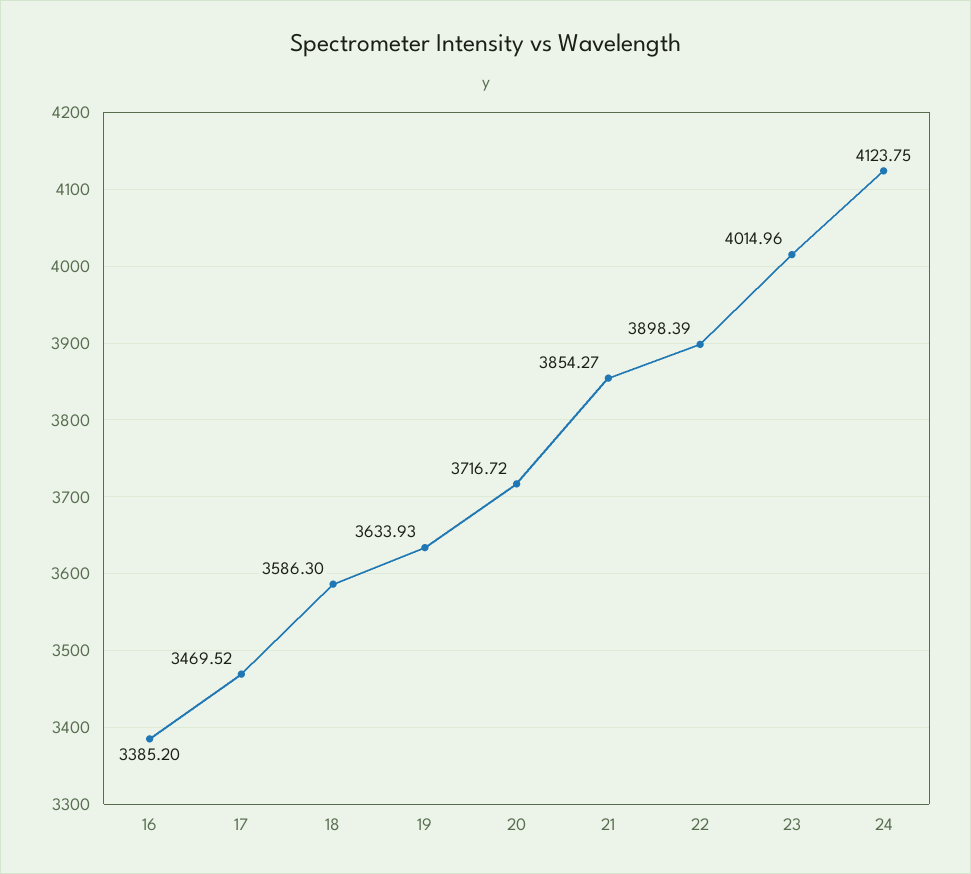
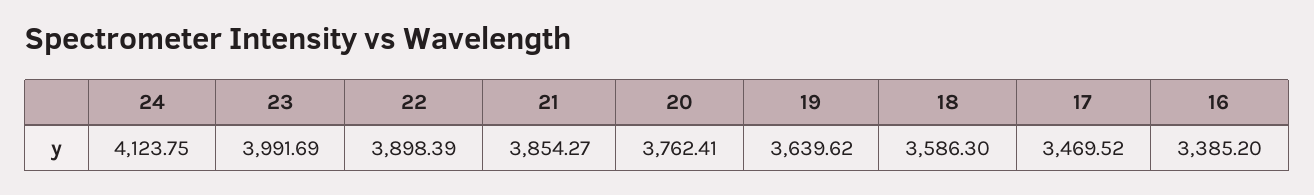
  {
    "16": 3385.2,
    "17": 3469.52,
    "18": 3586.3,
-   "19": 3633.93,
+   "19": 3639.62,
-   "20": 3716.72,
+   "20": 3762.41,
    "21": 3854.27,
    "22": 3898.39,
-   "23": 4014.96,
+   "23": 3991.69,
    "24": 4123.75
  }

